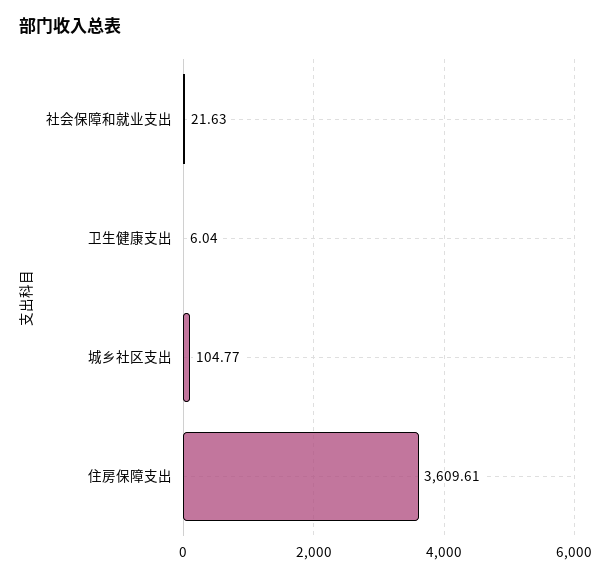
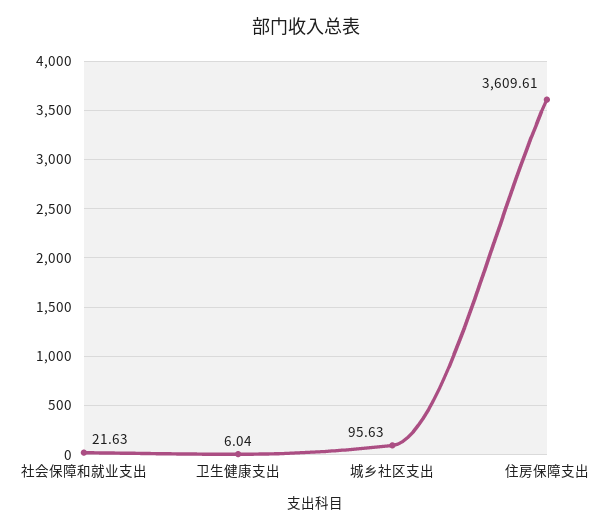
  {
    "社会保障和就业支出": 21.63,
    "卫生健康支出": 6.04,
-   "城乡社区支出": 104.77,
+   "城乡社区支出": 95.63,
    "住房保障支出": 3609.61
  }

